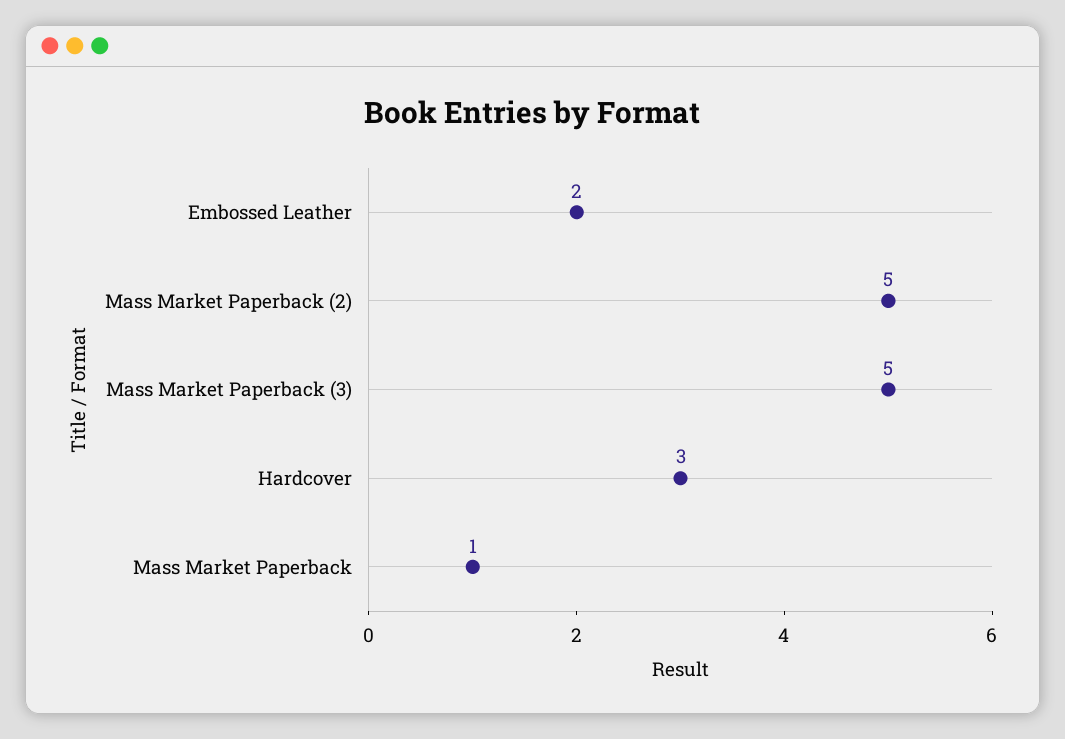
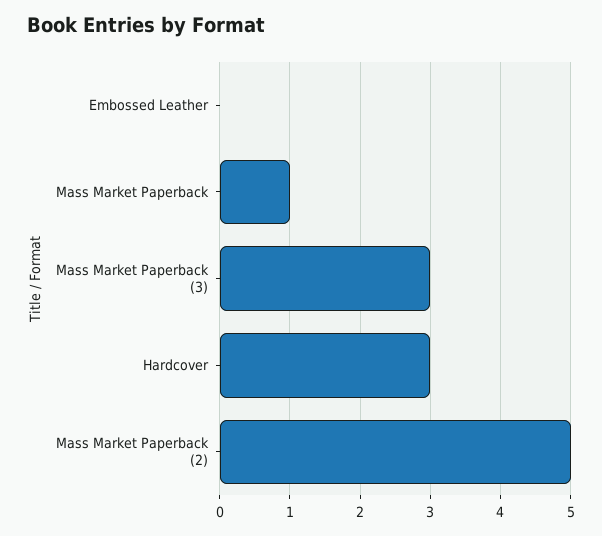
  {
-   "Embossed Leather": 2,
+   "Embossed Leather": 0,
    "Mass Market Paperback (2)": 5,
-   "Mass Market Paperback (3)": 5,
+   "Mass Market Paperback (3)": 3,
    "Hardcover": 3,
    "Mass Market Paperback": 1
  }

